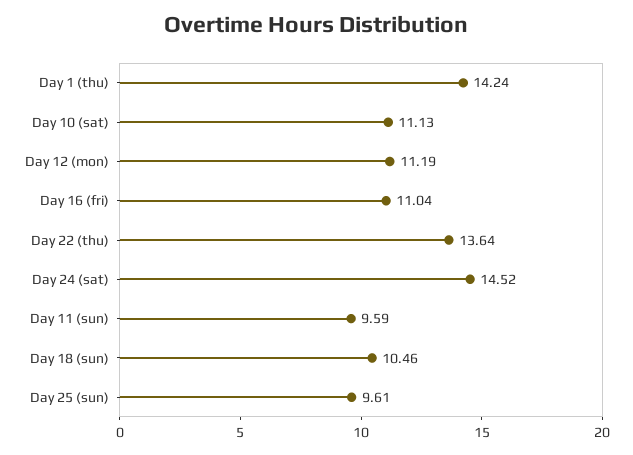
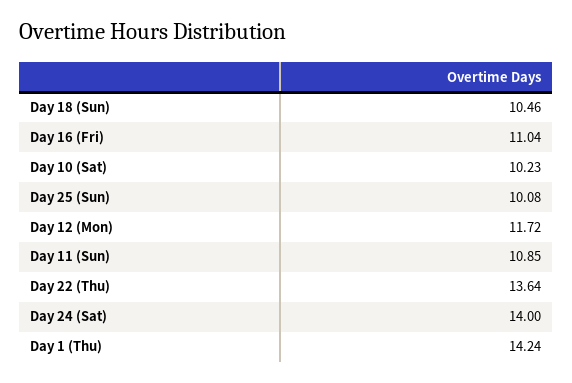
  {
    "Day 1 (thu)": 14.24,
-   "Day 10 (sat)": 11.13,
+   "Day 10 (sat)": 10.23,
-   "Day 12 (mon)": 11.19,
+   "Day 12 (mon)": 11.72,
    "Day 16 (fri)": 11.04,
    "Day 22 (thu)": 13.64,
-   "Day 24 (sat)": 14.52,
+   "Day 24 (sat)": 14,
-   "Day 11 (sun)": 9.59,
+   "Day 11 (sun)": 10.85,
    "Day 18 (sun)": 10.46,
-   "Day 25 (sun)": 9.61
+   "Day 25 (sun)": 10.08
  }

